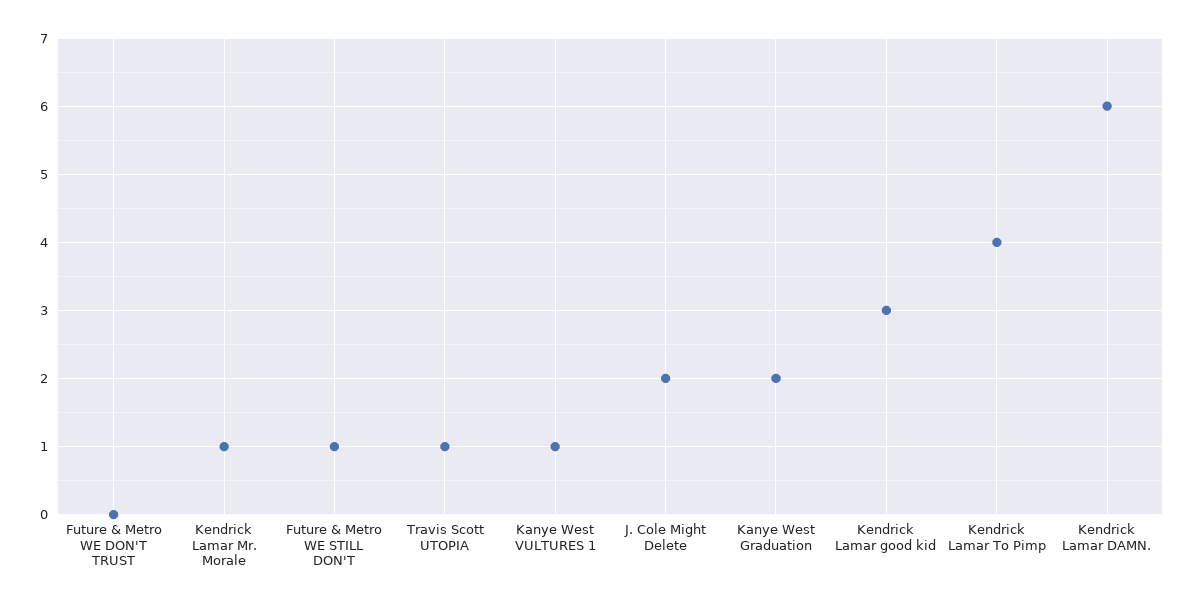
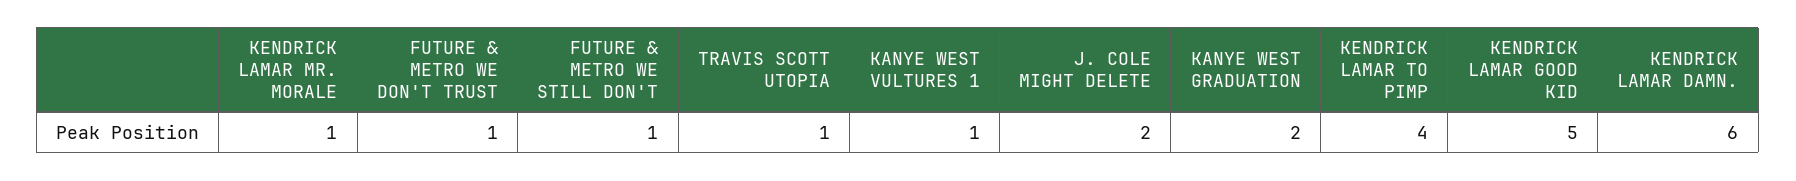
  {
-   "Future & Metro WE DON'T TRUST": 0,
+   "Future & Metro WE DON'T TRUST": 1,
    "Kendrick Lamar Mr. Morale": 1,
    "Future & Metro WE STILL DON'T": 1,
    "Travis Scott UTOPIA": 1,
    "Kanye West VULTURES 1": 1,
    "J. Cole Might Delete": 2,
    "Kanye West Graduation": 2,
-   "Kendrick Lamar good kid": 3,
+   "Kendrick Lamar good kid": 5,
    "Kendrick Lamar To Pimp": 4,
    "Kendrick Lamar DAMN.": 6
  }

